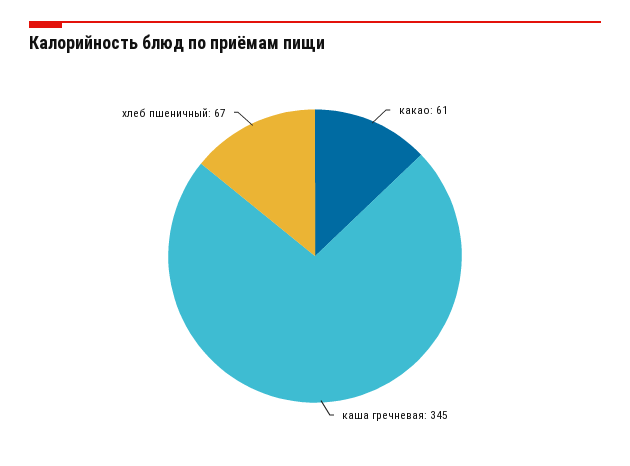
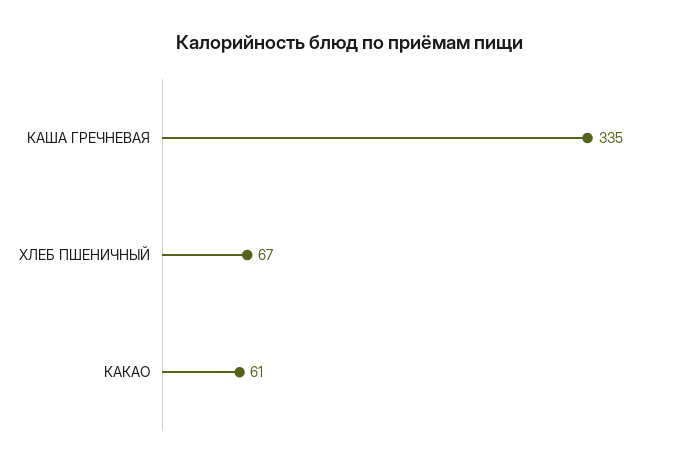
  {
    "какао": 61,
-   "каша гречневая": 345,
+   "каша гречневая": 335,
    "хлеб пшеничный": 67
  }

